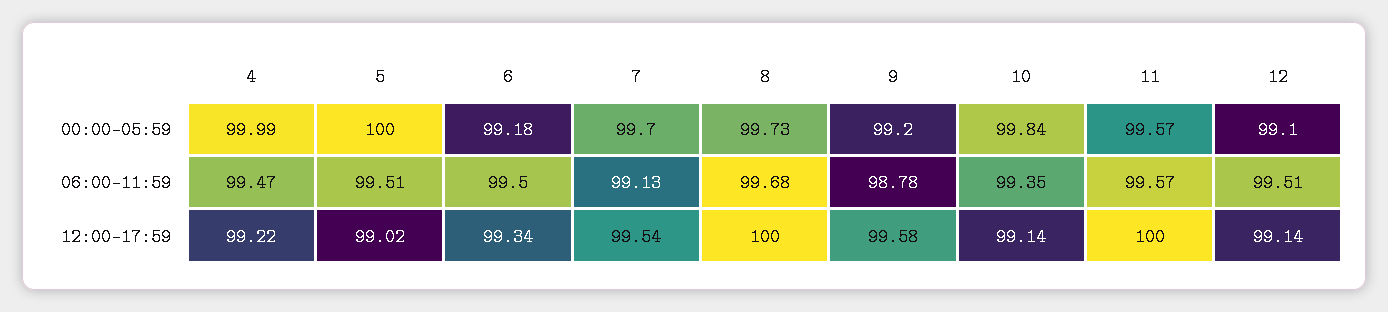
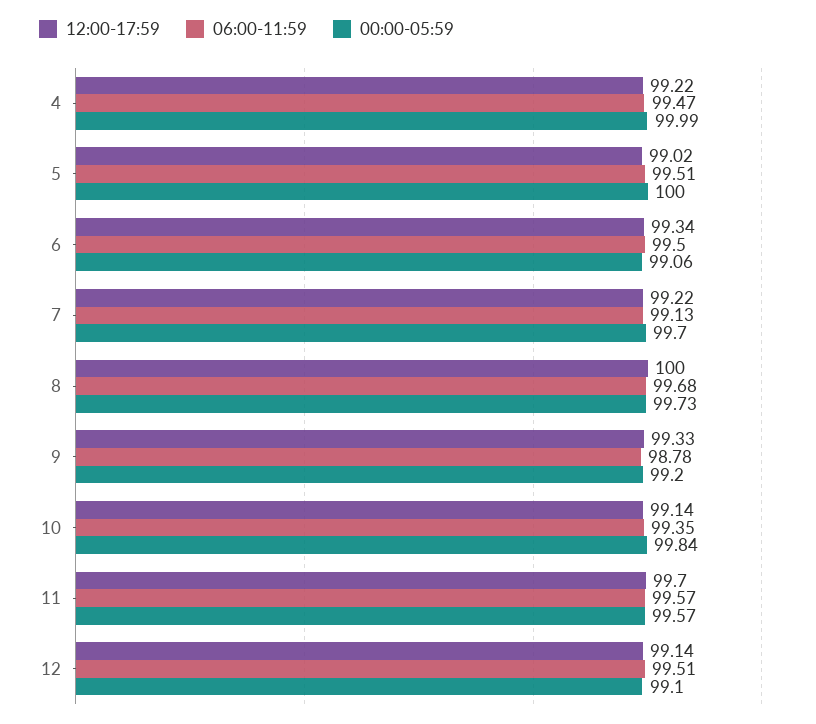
  {
    "00:00-05:59": {
      "4": 99.99,
      "5": 100,
-     "6": 99.18,
+     "6": 99.06,
      "7": 99.7,
      "8": 99.73,
      "9": 99.2,
      "10": 99.84,
      "11": 99.57,
      "12": 99.1
    },
    "06:00-11:59": {
      "4": 99.47,
      "5": 99.51,
      "6": 99.5,
      "7": 99.13,
      "8": 99.68,
      "9": 98.78,
      "10": 99.35,
      "11": 99.57,
      "12": 99.51
    },
    "12:00-17:59": {
      "4": 99.22,
      "5": 99.02,
      "6": 99.34,
-     "7": 99.54,
+     "7": 99.22,
      "8": 100,
-     "9": 99.58,
+     "9": 99.33,
      "10": 99.14,
-     "11": 100,
+     "11": 99.7,
      "12": 99.14
    }
  }

